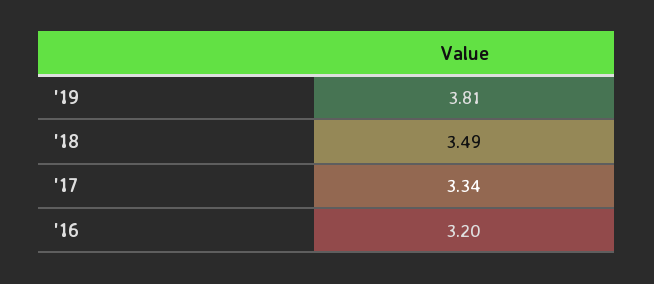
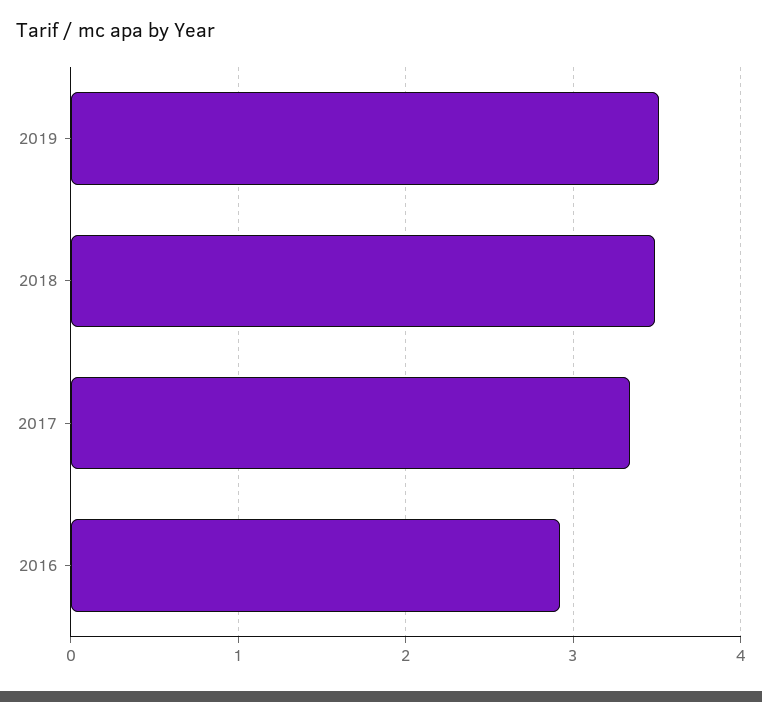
  {
-   "'19": 3.81,
+   "'19": 3.5,
    "'18": 3.49,
    "'17": 3.34,
-   "'16": 3.2
+   "'16": 2.9
  }

